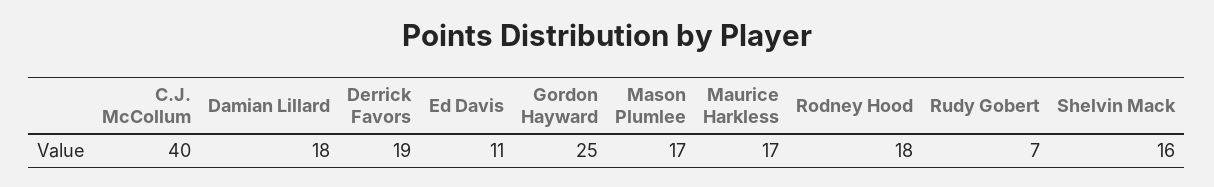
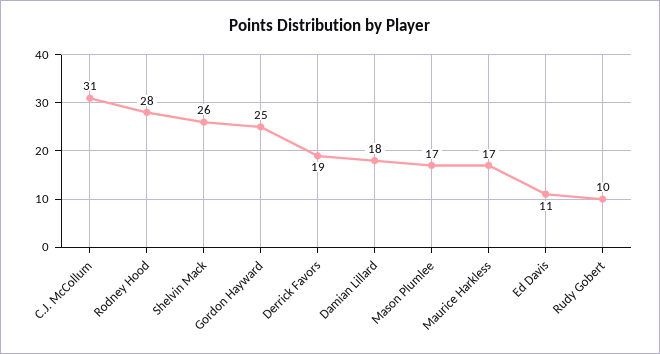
  {
-   "C.J. McCollum": 40,
+   "C.J. McCollum": 31,
    "Damian Lillard": 18,
    "Derrick Favors": 19,
    "Ed Davis": 11,
    "Gordon Hayward": 25,
    "Mason Plumlee": 17,
    "Maurice Harkless": 17,
-   "Rodney Hood": 18,
+   "Rodney Hood": 28,
-   "Rudy Gobert": 7,
+   "Rudy Gobert": 10,
-   "Shelvin Mack": 16
+   "Shelvin Mack": 26
  }

